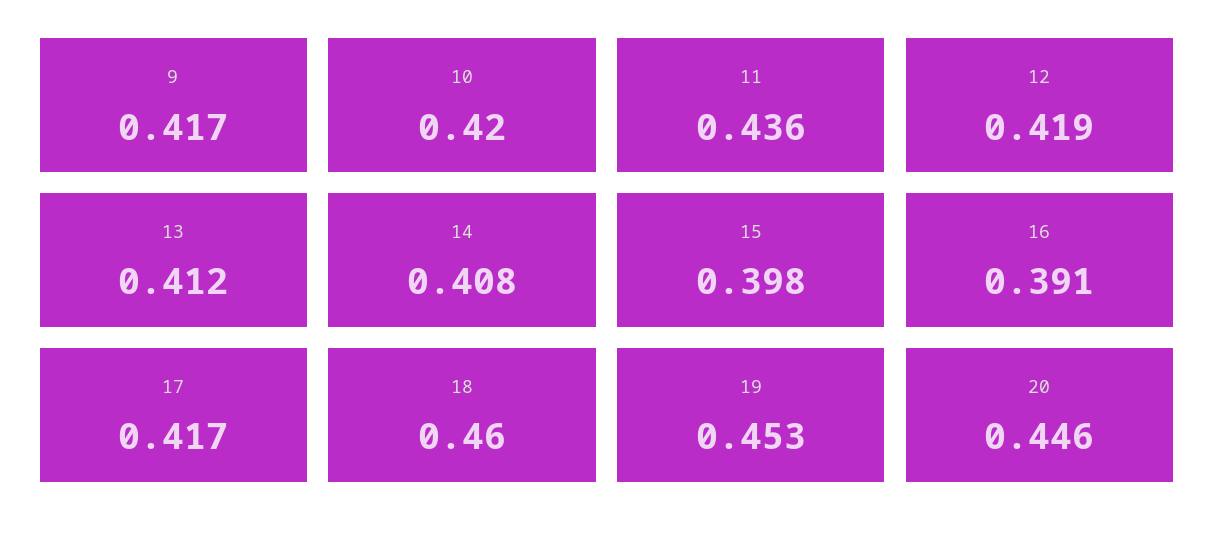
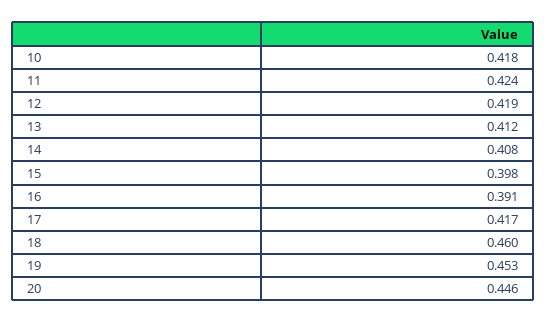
  {
-   "9": 0.417,
-   "10": 0.42,
+   "10": 0.418,
-   "11": 0.436,
+   "11": 0.424,
    "12": 0.419,
    "13": 0.412,
    "14": 0.408,
    "15": 0.398,
    "16": 0.391,
    "17": 0.417,
    "18": 0.46,
    "19": 0.453,
    "20": 0.446
  }

